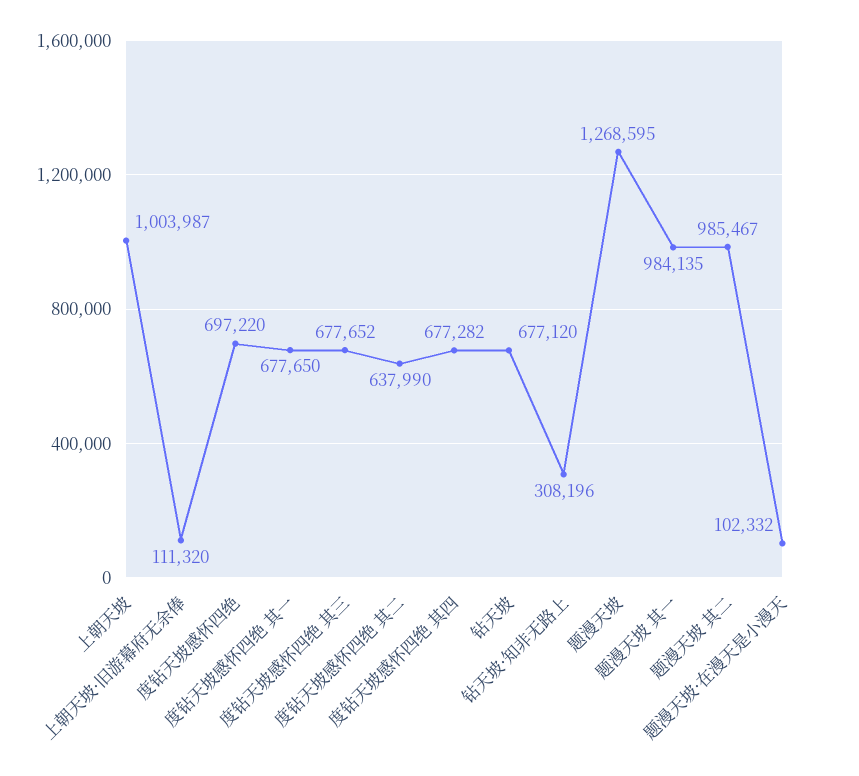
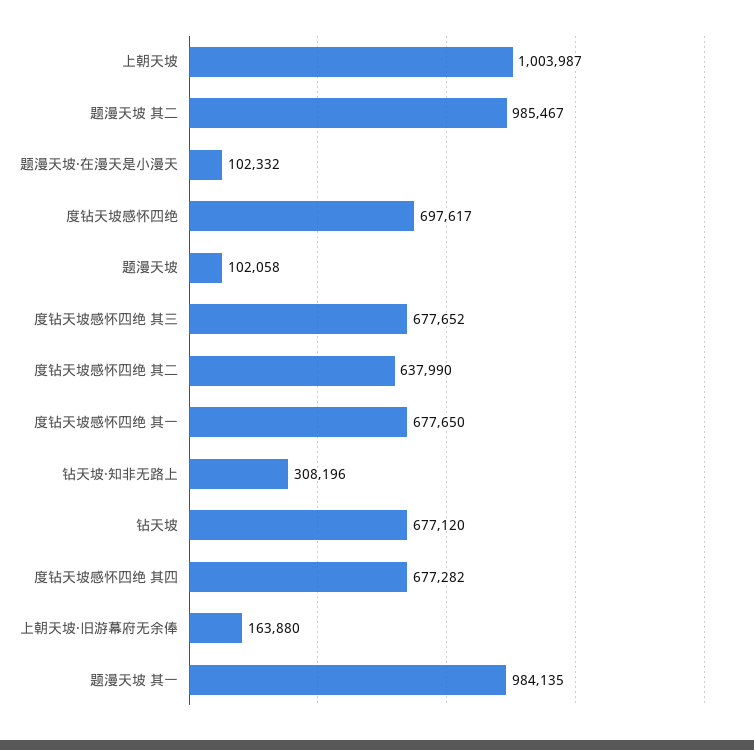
  {
    "上朝天坡": 1003987,
-   "上朝天坡·旧游幕府无余俸": 111320,
+   "上朝天坡·旧游幕府无余俸": 163880,
-   "度钻天坡感怀四绝": 697220,
+   "度钻天坡感怀四绝": 697617,
    "度钻天坡感怀四绝 其一": 677650,
    "度钻天坡感怀四绝 其三": 677652,
    "度钻天坡感怀四绝 其二": 637990,
    "度钻天坡感怀四绝 其四": 677282,
    "钻天坡": 677120,
    "钻天坡·知非无路上": 308196,
-   "题漫天坡": 1268595,
+   "题漫天坡": 102058,
    "题漫天坡 其一": 984135,
    "题漫天坡 其二": 985467,
    "题漫天坡·在漫天是小漫天": 102332
  }

